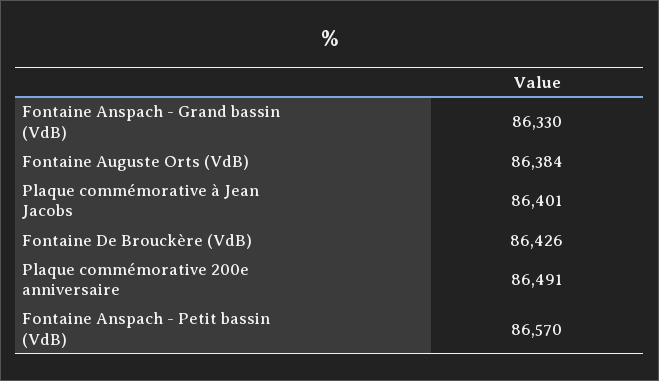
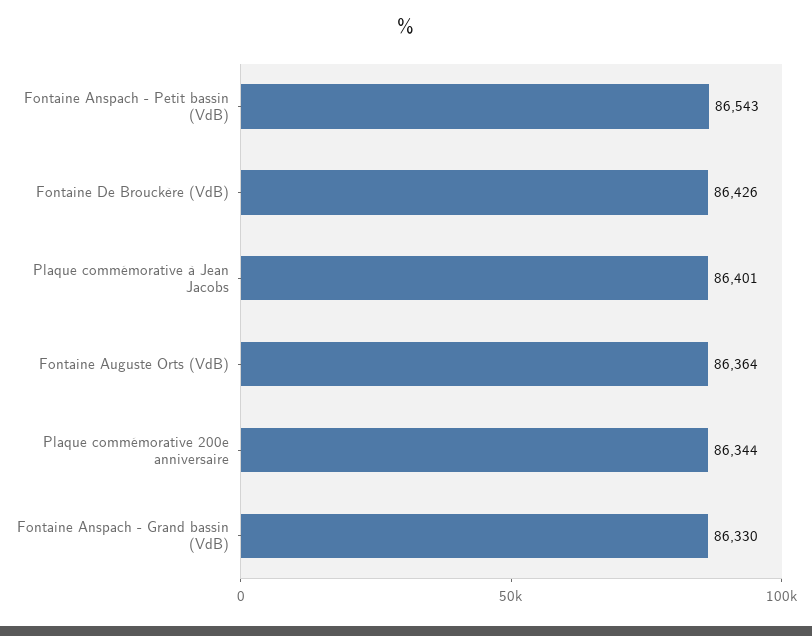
  {
    "Fontaine Anspach - Grand bassin (VdB)": 86330,
-   "Fontaine Auguste Orts (VdB)": 86384,
+   "Fontaine Auguste Orts (VdB)": 86364,
    "Plaque commémorative à Jean Jacobs": 86401,
    "Fontaine De Brouckère (VdB)": 86426,
-   "Plaque commémorative 200e anniversaire": 86491,
+   "Plaque commémorative 200e anniversaire": 86344,
-   "Fontaine Anspach - Petit bassin (VdB)": 86570
+   "Fontaine Anspach - Petit bassin (VdB)": 86543
  }

